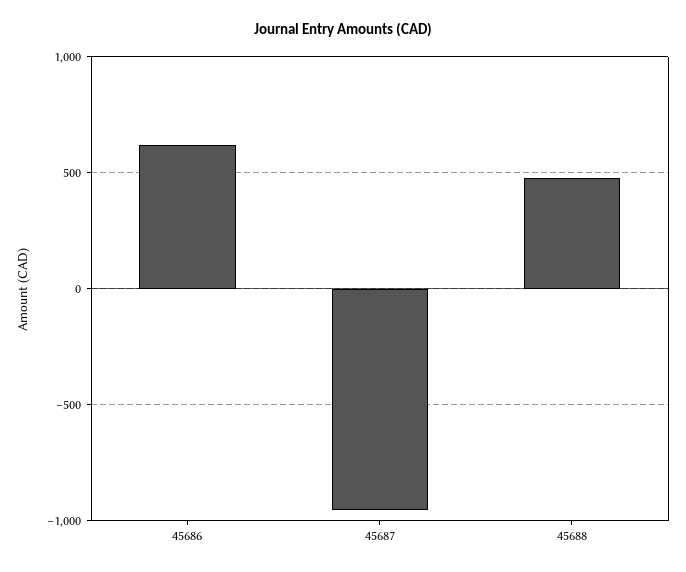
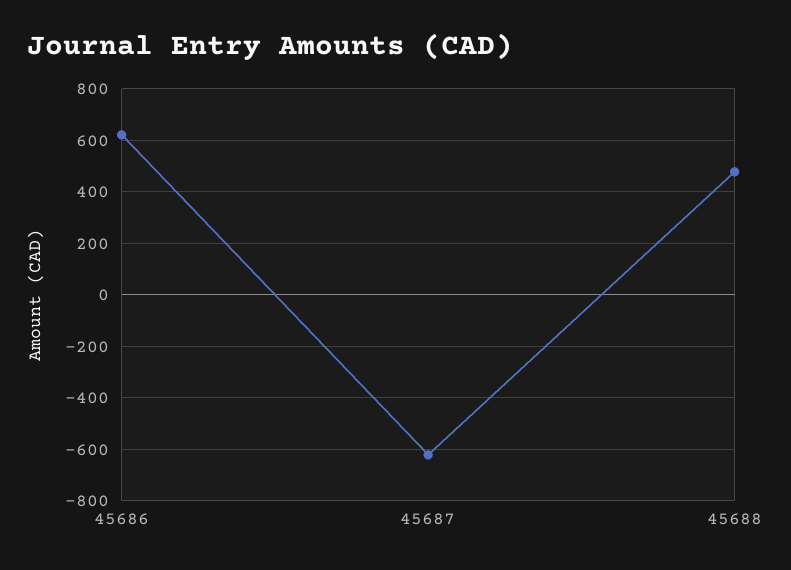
  {
    "45686": 625,
-   "45687": -950,
+   "45687": -625,
    "45688": 475
  }

